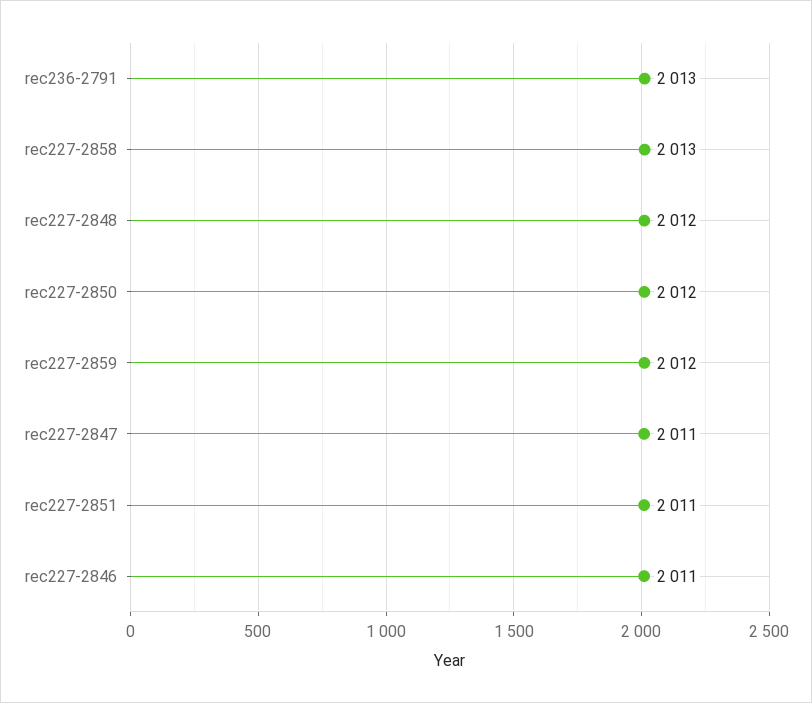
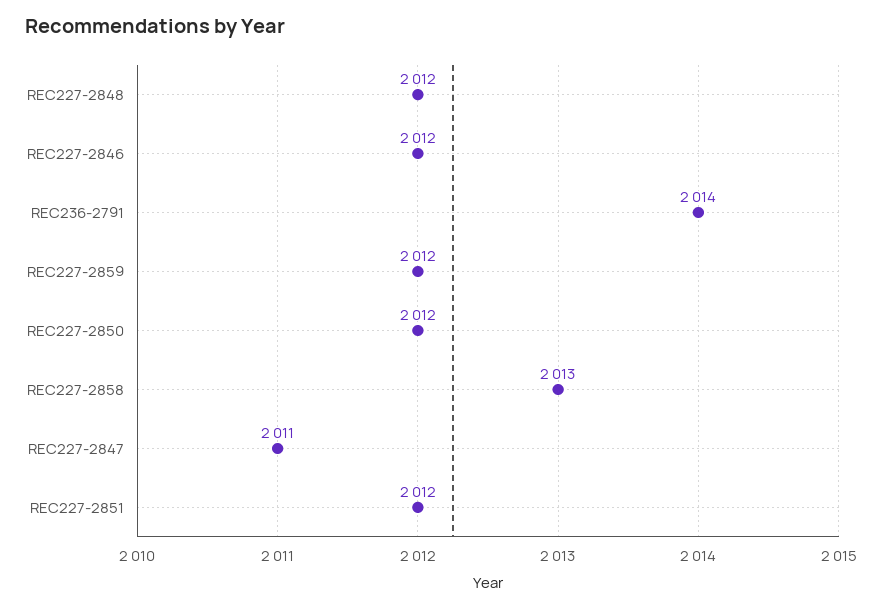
  {
-   "rec236-2791": 2013,
+   "rec236-2791": 2014,
    "rec227-2858": 2013,
    "rec227-2848": 2012,
    "rec227-2850": 2012,
    "rec227-2859": 2012,
    "rec227-2847": 2011,
-   "rec227-2851": 2011,
+   "rec227-2851": 2012,
-   "rec227-2846": 2011
+   "rec227-2846": 2012
  }

